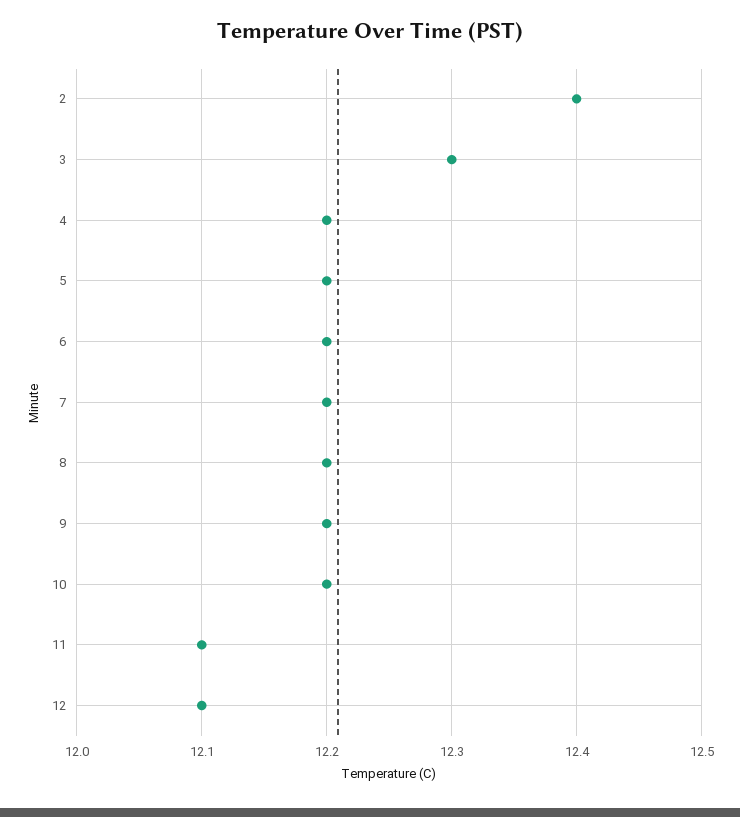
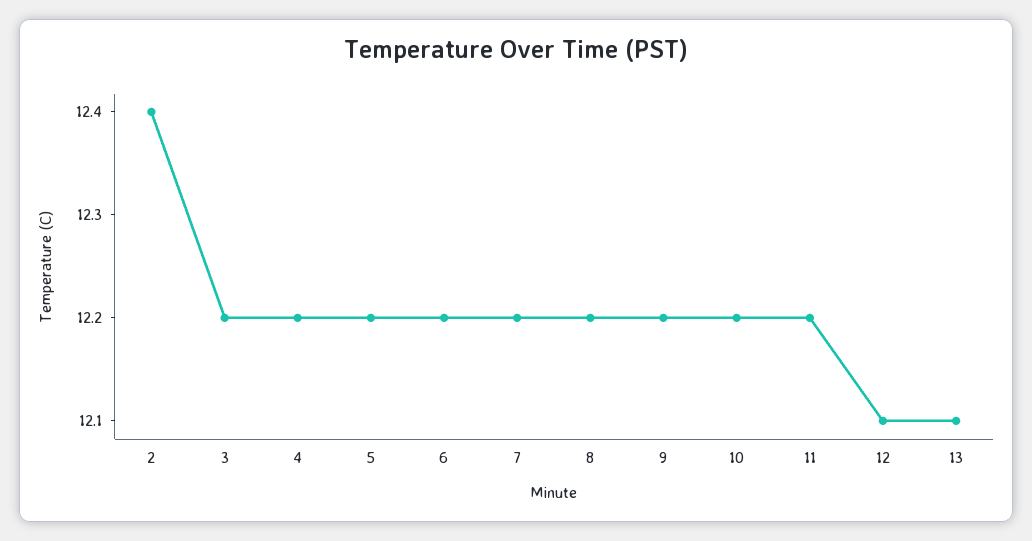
  {
    "2": 12.4,
-   "3": 12.3,
+   "3": 12.2,
    "4": 12.2,
    "5": 12.2,
    "6": 12.2,
    "7": 12.2,
    "8": 12.2,
    "9": 12.2,
    "10": 12.2,
-   "11": 12.1,
+   "11": 12.2,
-   "12": 12.1
+   "12": 12.1,
+   "13": 12.1
  }

